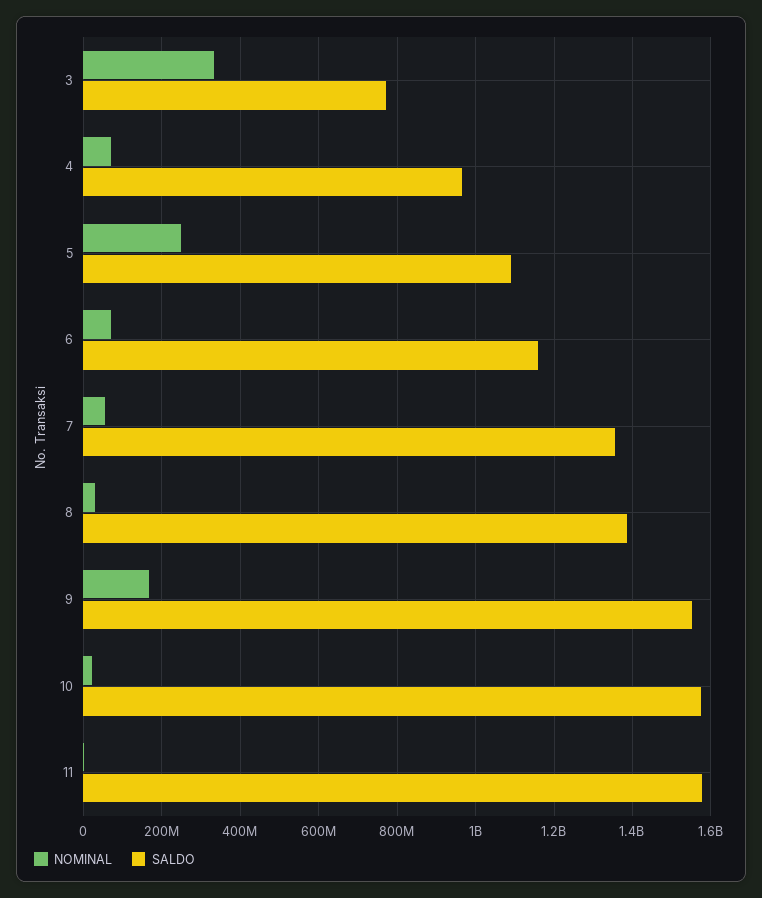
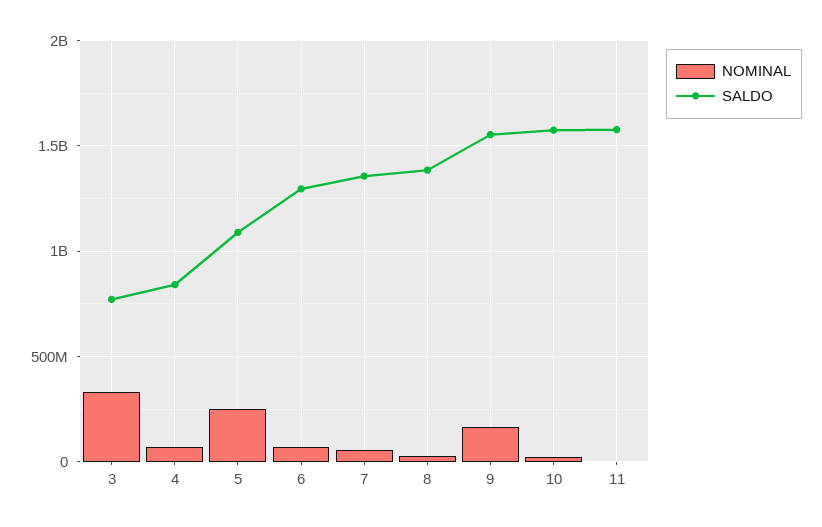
  {
    "NOMINAL": {
      "3": 340000000,
      "4": 60000000,
      "5": 240000000,
      "6": 60000000,
      "7": 60000000,
      "8": 20000000,
      "9": 160000000,
      "10": 20000000,
      "11": 0
    },
    "SALDO": {
      "3": 780000000,
-     "4": 960000000,
+     "4": 850000000,
      "5": 1080000000,
-     "6": 1160000000,
+     "6": 1300000000,
      "7": 1360000000,
      "8": 1380000000,
      "9": 1560000000,
      "10": 1580000000,
      "11": 1580000000
    }
  }

